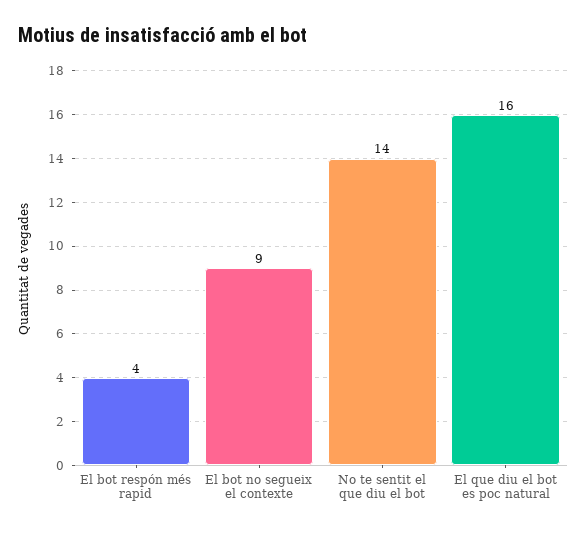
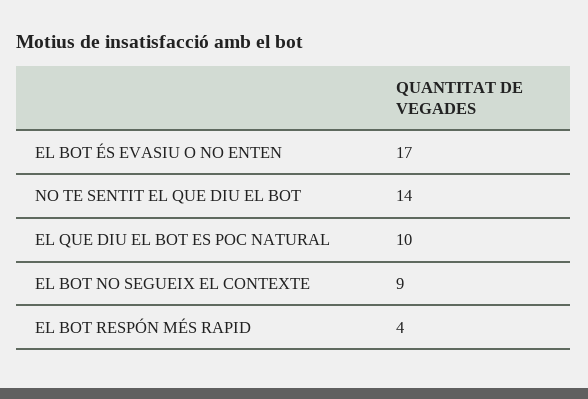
  {
    "El bot respón més rapid": 4,
    "El bot no segueix el contexte": 9,
    "No te sentit el que diu el bot": 14,
-   "El que diu el bot es poc natural": 16
+   "El que diu el bot es poc natural": 10,
+   "EL BOT ÉS EVASIU O NO ENTEN": 17
  }

